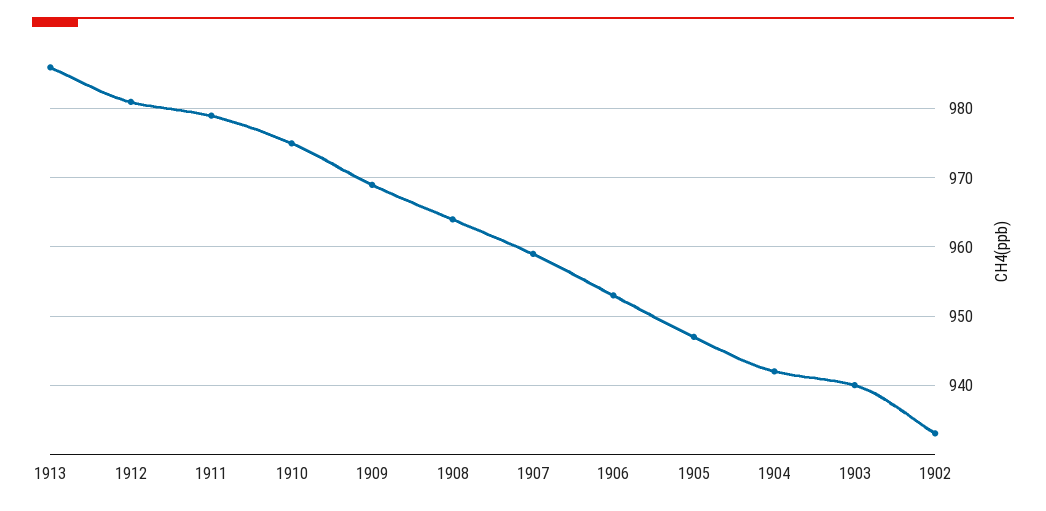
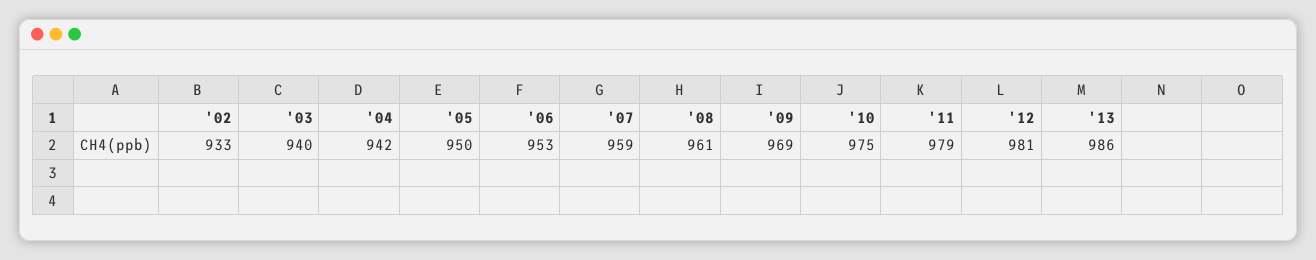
  {
    "1913": 986,
    "1912": 981,
    "1911": 979,
    "1910": 975,
    "1909": 969,
-   "1908": 964,
+   "1908": 961,
    "1907": 959,
    "1906": 953,
-   "1905": 947,
+   "1905": 950,
    "1904": 942,
    "1903": 940,
    "1902": 933
  }

